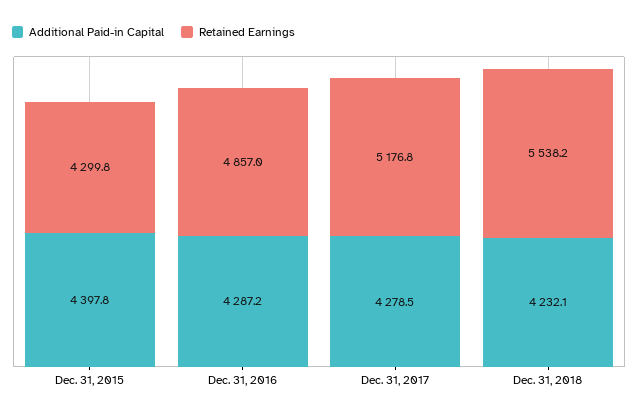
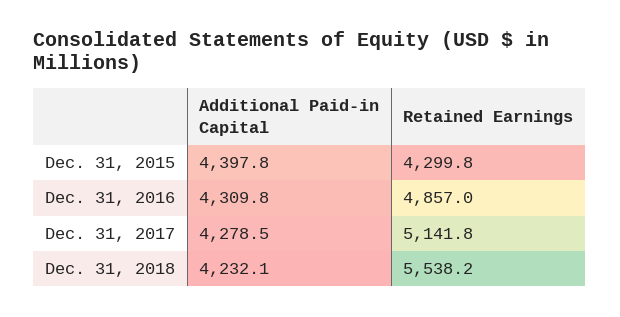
  {
    "Additional Paid-in Capital": {
      "Dec. 31, 2015": 4397.8,
-     "Dec. 31, 2016": 4287.2,
+     "Dec. 31, 2016": 4309.8,
      "Dec. 31, 2017": 4278.5,
      "Dec. 31, 2018": 4232.1
    },
    "Retained Earnings": {
      "Dec. 31, 2015": 4299.8,
      "Dec. 31, 2016": 4857,
-     "Dec. 31, 2017": 5176.8,
+     "Dec. 31, 2017": 5141.8,
      "Dec. 31, 2018": 5538.2
    }
  }

